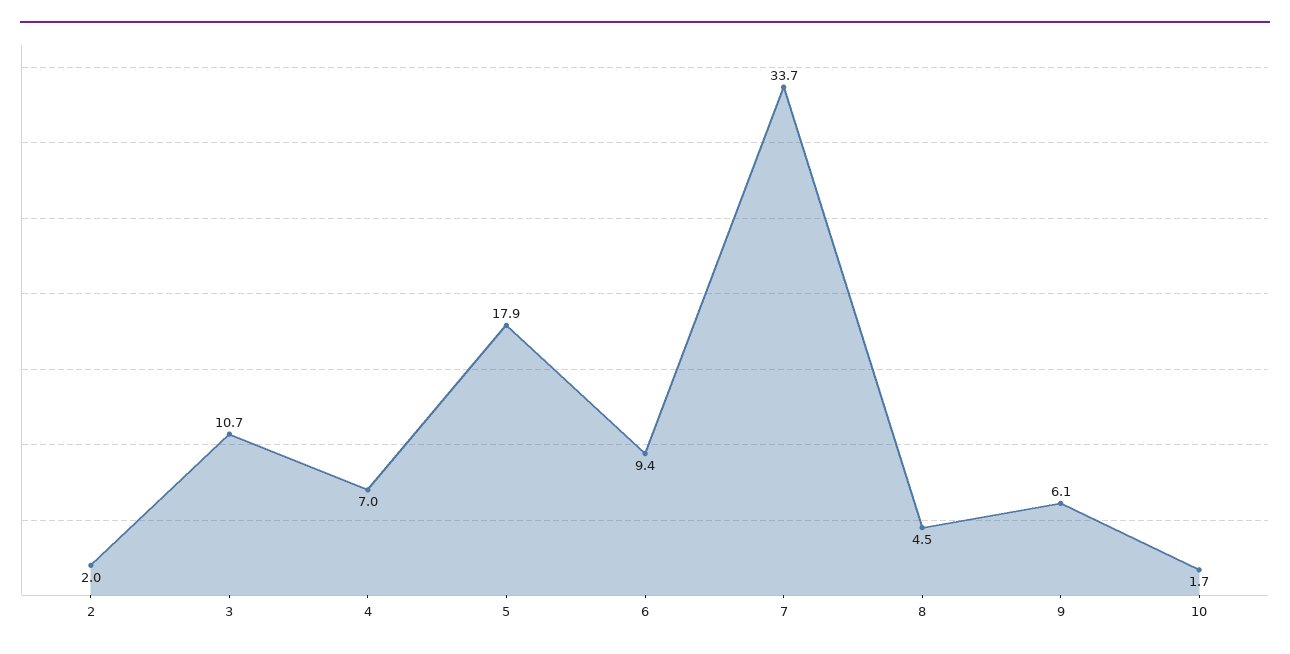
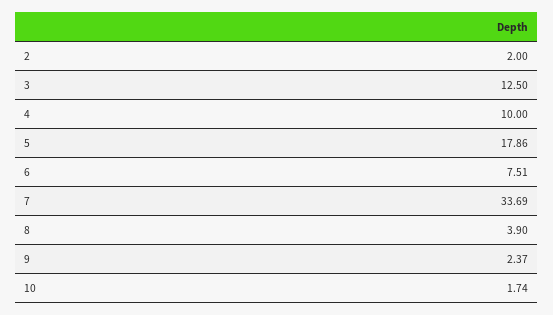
  {
    "2": 2,
-   "3": 10.7,
+   "3": 12.5,
-   "4": 7,
+   "4": 10,
    "5": 17.86,
-   "6": 9.4,
+   "6": 7.51,
    "7": 33.69,
-   "8": 4.5,
+   "8": 3.9,
-   "9": 6.1,
+   "9": 2.37,
    "10": 1.74
  }

